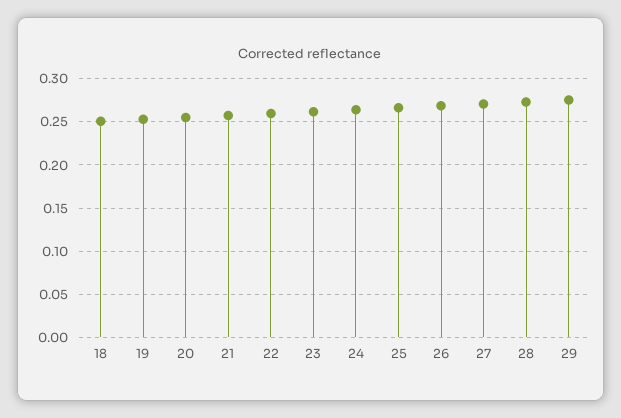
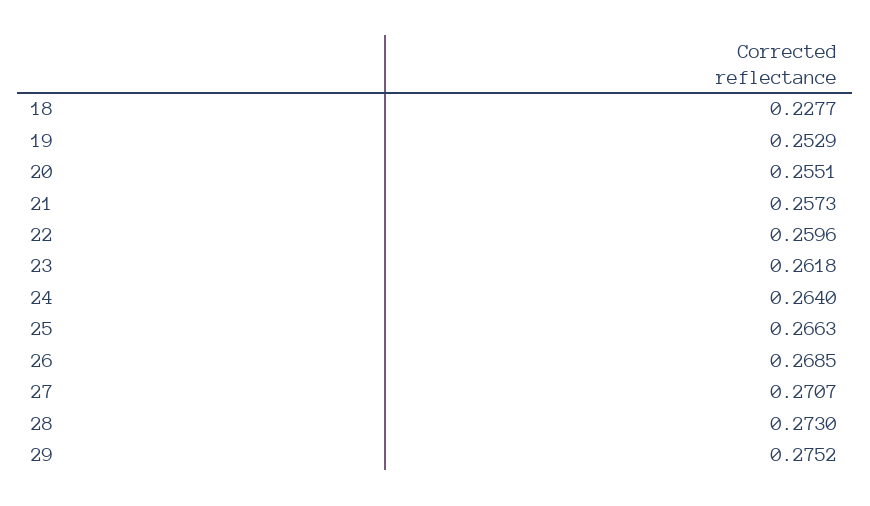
  {
-   "18": 0.25,
+   "18": 0.2277,
    "19": 0.2529,
    "20": 0.2551,
    "21": 0.2573,
    "22": 0.2596,
    "23": 0.2618,
    "24": 0.264,
    "25": 0.2663,
    "26": 0.2685,
    "27": 0.2707,
    "28": 0.273,
    "29": 0.2752
  }

